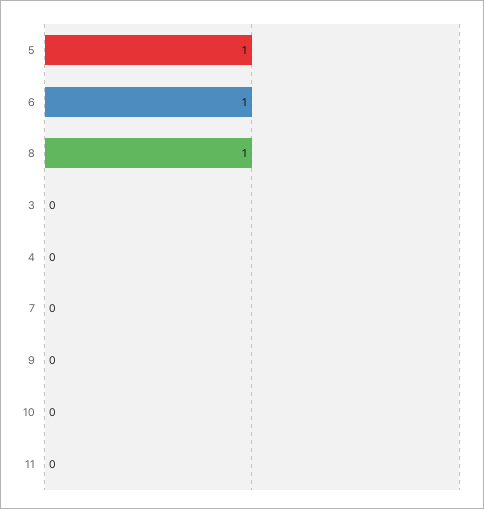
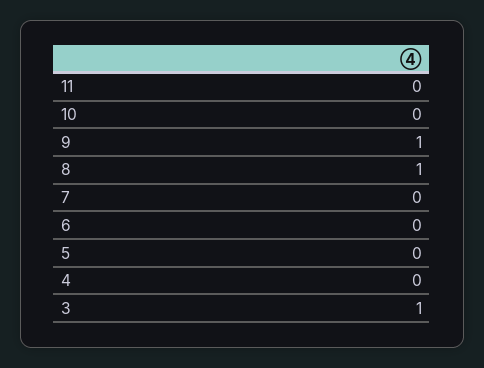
  {
-   "5": 1,
+   "5": 0,
-   "6": 1,
+   "6": 0,
    "8": 1,
-   "3": 0,
+   "3": 1,
    "4": 0,
    "7": 0,
-   "9": 0,
+   "9": 1,
    "10": 0,
    "11": 0
  }

